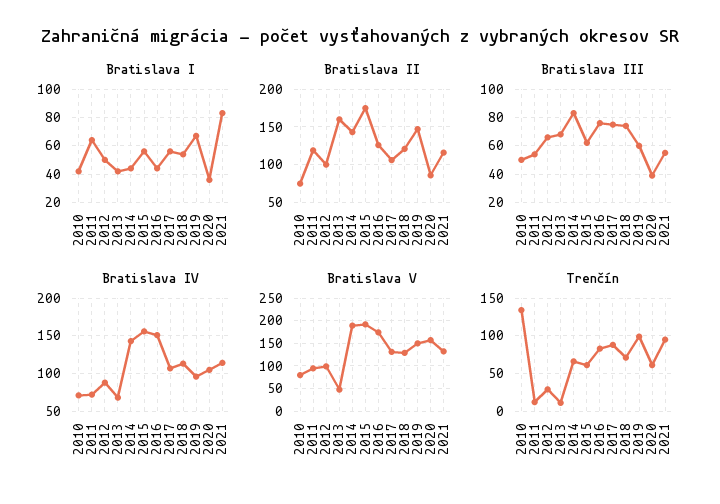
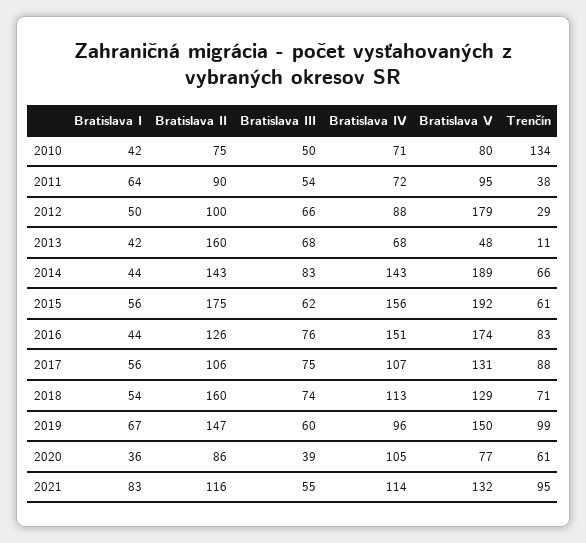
  {
    "Bratislava I": {
      "2010": 42,
      "2011": 64,
      "2012": 50,
      "2013": 42,
      "2014": 44,
      "2015": 56,
      "2016": 44,
      "2017": 56,
      "2018": 54,
      "2019": 67,
      "2020": 36,
      "2021": 83
    },
    "Bratislava II": {
      "2010": 75,
-     "2011": 120,
+     "2011": 90,
      "2012": 100,
      "2013": 160,
      "2014": 143,
      "2015": 175,
      "2016": 126,
      "2017": 106,
-     "2018": 120,
+     "2018": 160,
      "2019": 147,
      "2020": 86,
      "2021": 116
    },
    "Bratislava III": {
      "2010": 50,
      "2011": 54,
      "2012": 66,
      "2013": 68,
      "2014": 83,
      "2015": 62,
      "2016": 76,
      "2017": 75,
      "2018": 74,
      "2019": 60,
      "2020": 39,
      "2021": 55
    },
    "Bratislava IV": {
      "2010": 71,
      "2011": 72,
      "2012": 88,
      "2013": 68,
      "2014": 143,
      "2015": 156,
      "2016": 151,
      "2017": 107,
      "2018": 113,
      "2019": 96,
      "2020": 105,
      "2021": 114
    },
    "Bratislava V": {
      "2010": 80,
      "2011": 95,
-     "2012": 100,
+     "2012": 179,
      "2013": 48,
      "2014": 189,
      "2015": 192,
      "2016": 174,
      "2017": 131,
      "2018": 129,
      "2019": 150,
-     "2020": 150,
+     "2020": 77,
      "2021": 132
    },
    "Trenčín": {
      "2010": 134,
-     "2011": 10,
+     "2011": 38,
      "2012": 29,
      "2013": 11,
      "2014": 66,
      "2015": 61,
      "2016": 83,
      "2017": 88,
      "2018": 71,
      "2019": 99,
      "2020": 61,
      "2021": 95
    }
  }

